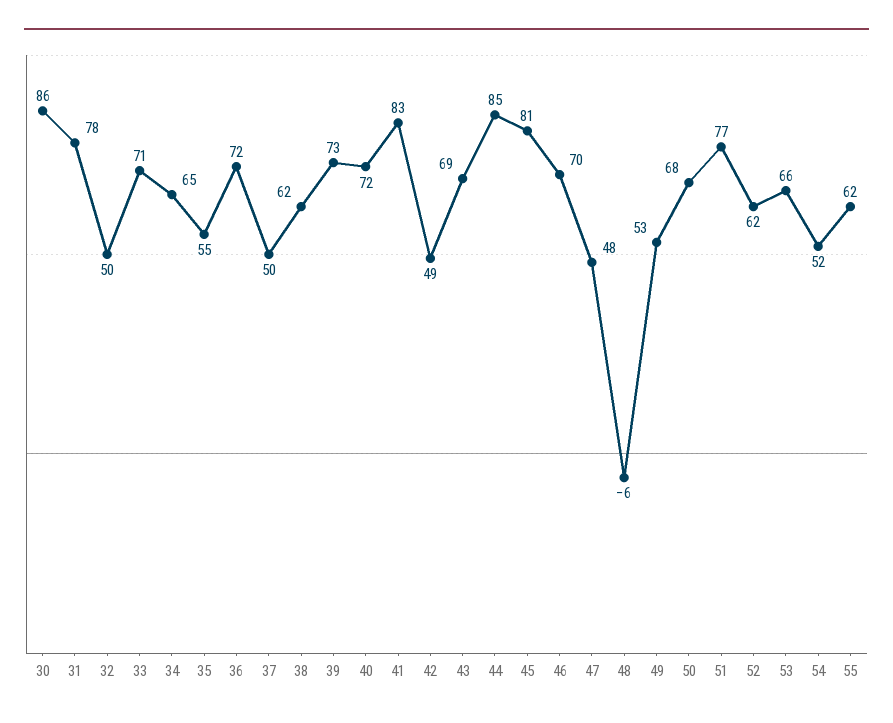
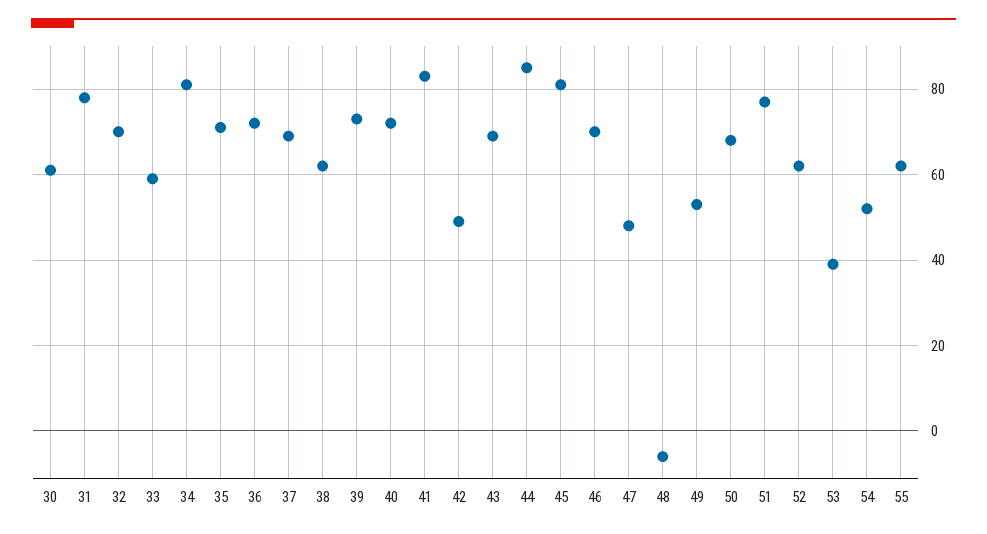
  {
-   "30": 86,
+   "30": 60,
    "31": 78,
-   "32": 50,
+   "32": 70,
-   "33": 71,
+   "33": 60,
-   "34": 65,
+   "34": 80,
-   "35": 55,
+   "35": 70,
    "36": 72,
-   "37": 50,
+   "37": 70,
    "38": 62,
    "39": 73,
    "40": 72,
    "41": 83,
    "42": 49,
    "43": 69,
    "44": 85,
    "45": 81,
    "46": 70,
    "47": 48,
    "48": -6,
    "49": 53,
    "50": 68,
    "51": 77,
    "52": 62,
-   "53": 66,
+   "53": 40,
    "54": 52,
    "55": 62
  }

